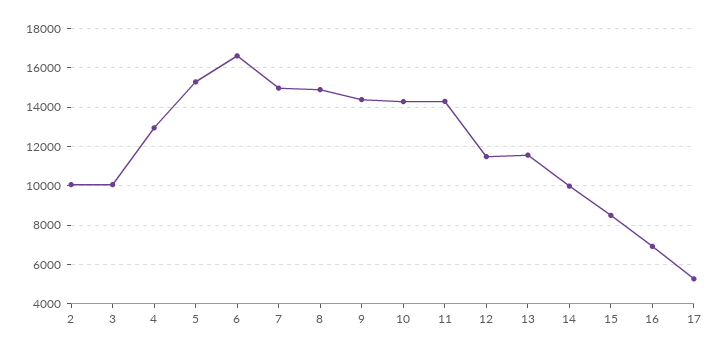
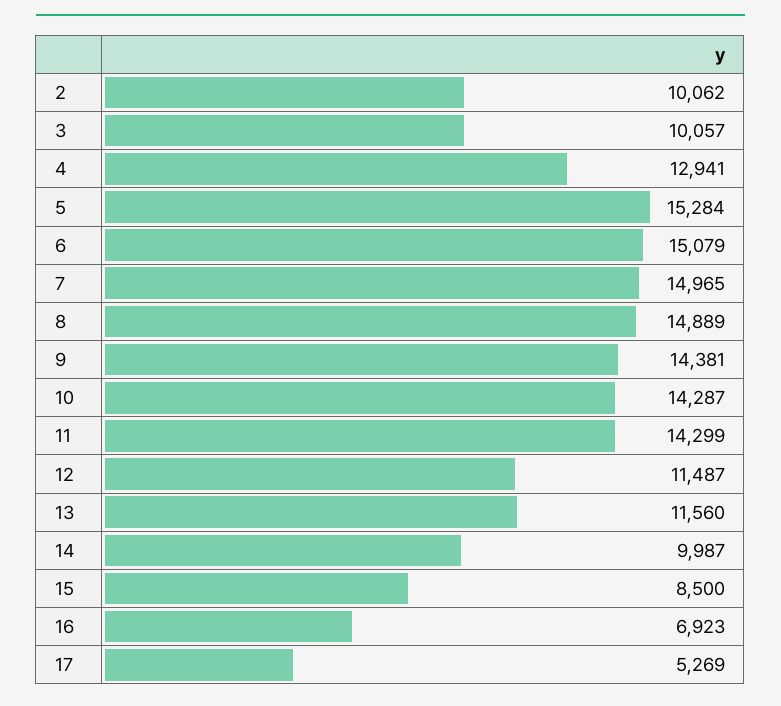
  {
    "2": 10062,
    "3": 10057,
    "4": 12941,
    "5": 15284,
-   "6": 16500,
+   "6": 15079,
    "7": 14965,
    "8": 14889,
    "9": 14381,
    "10": 14287,
    "11": 14299,
    "12": 11487,
    "13": 11560,
    "14": 9987,
    "15": 8500,
    "16": 6923,
    "17": 5269
  }

